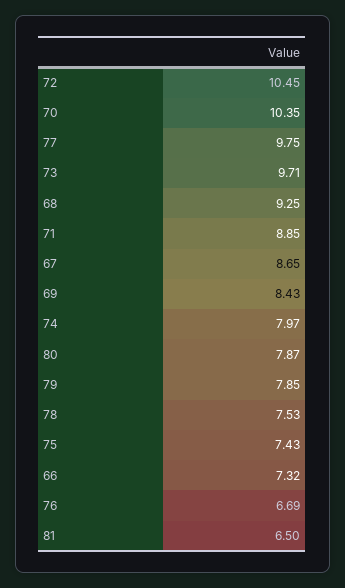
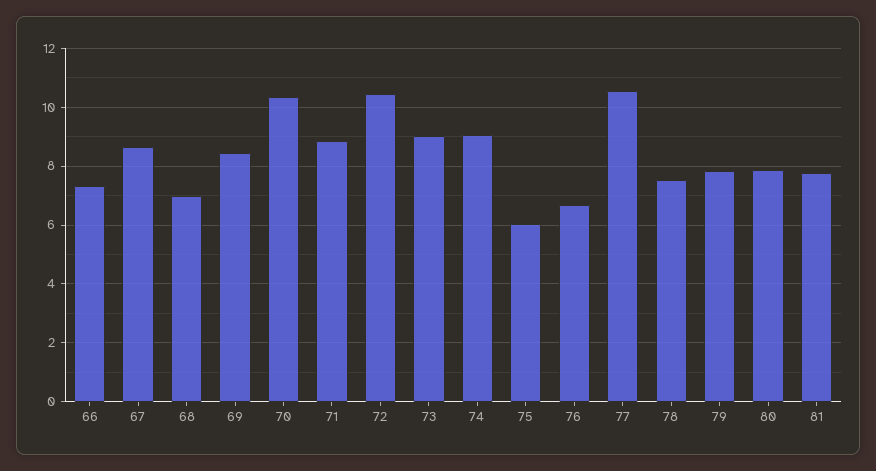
  {
    "72": 10.45,
    "70": 10.35,
-   "77": 9.75,
+   "77": 10.5,
-   "73": 9.71,
+   "73": 9,
-   "68": 9.25,
+   "68": 7,
    "71": 8.85,
    "67": 8.65,
    "69": 8.43,
-   "74": 7.97,
+   "74": 9,
    "80": 7.87,
    "79": 7.85,
    "78": 7.53,
-   "75": 7.43,
+   "75": 6,
    "66": 7.32,
    "76": 6.69,
-   "81": 6.5
+   "81": 7.75
  }

